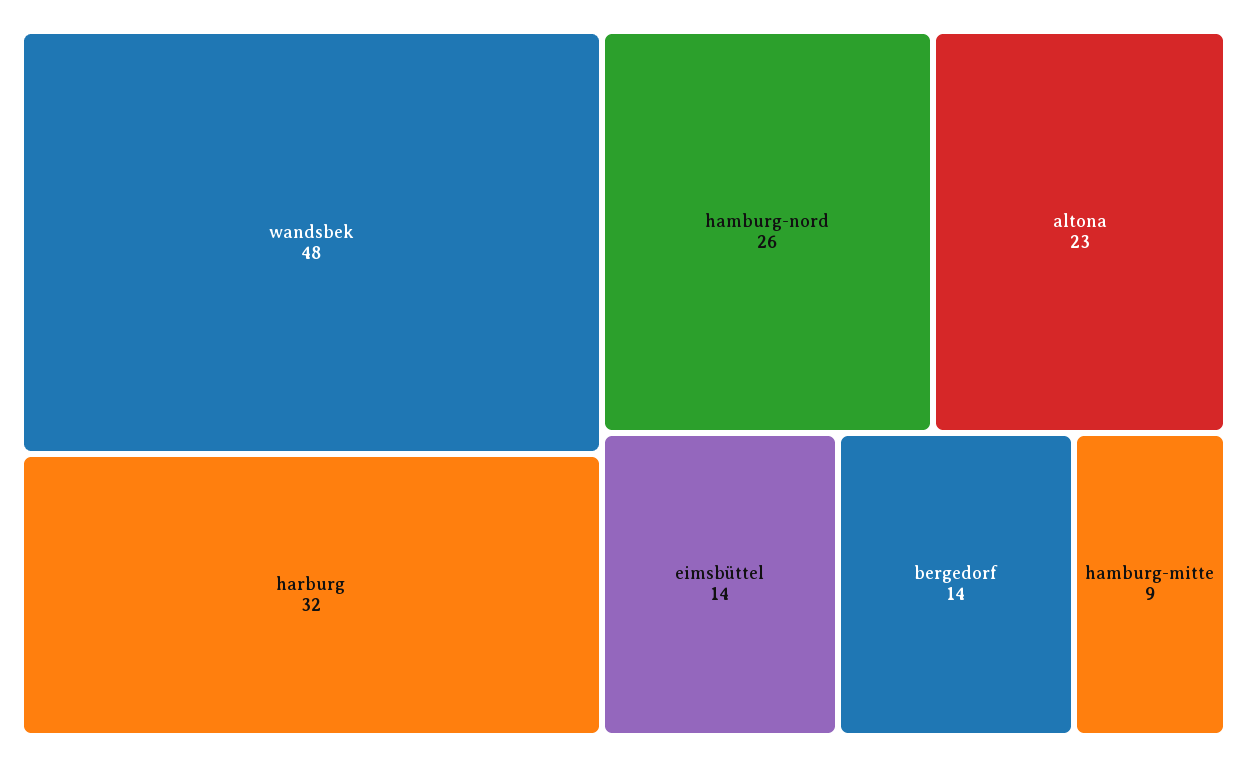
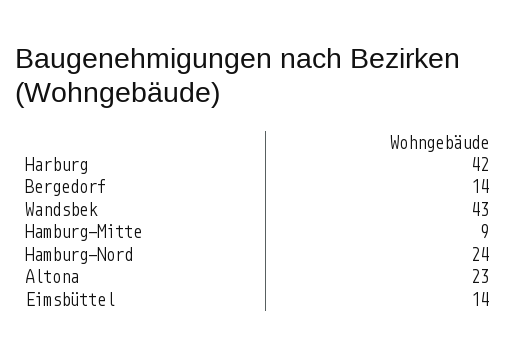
  {
-   "wandsbek": 48,
+   "wandsbek": 43,
-   "harburg": 32,
+   "harburg": 42,
-   "hamburg-nord": 26,
+   "hamburg-nord": 24,
    "altona": 23,
    "eimsbüttel": 14,
    "bergedorf": 14,
    "hamburg-mitte": 9
  }

